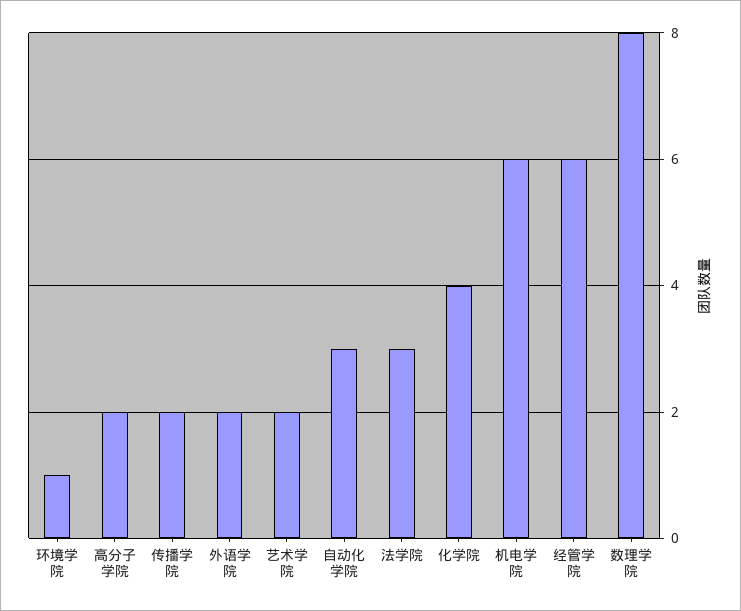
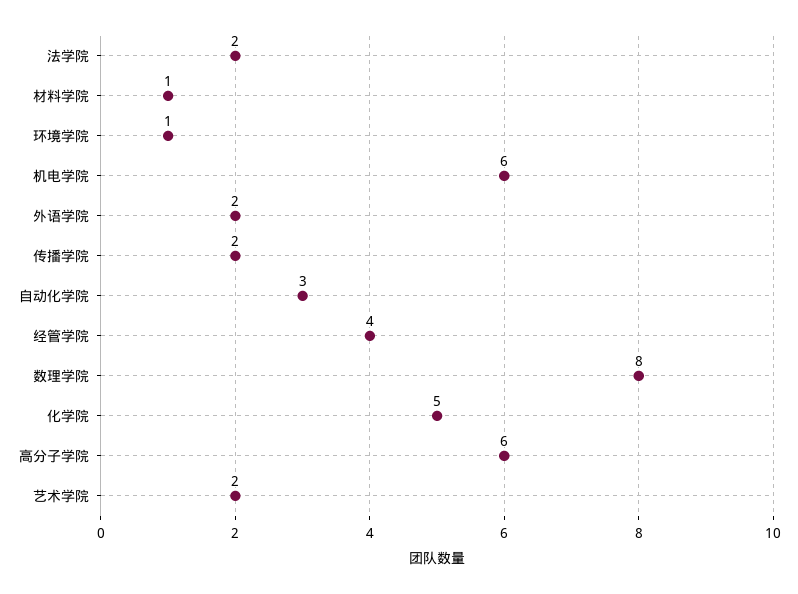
  {
    "环境学院": 1,
-   "高分子学院": 2,
+   "高分子学院": 6,
    "传播学院": 2,
    "外语学院": 2,
    "艺术学院": 2,
    "自动化学院": 3,
-   "法学院": 3,
+   "法学院": 2,
-   "化学院": 4,
+   "化学院": 5,
    "机电学院": 6,
-   "经管学院": 6,
+   "经管学院": 4,
-   "数理学院": 8
+   "数理学院": 8,
+   "材料学院": 1
  }

